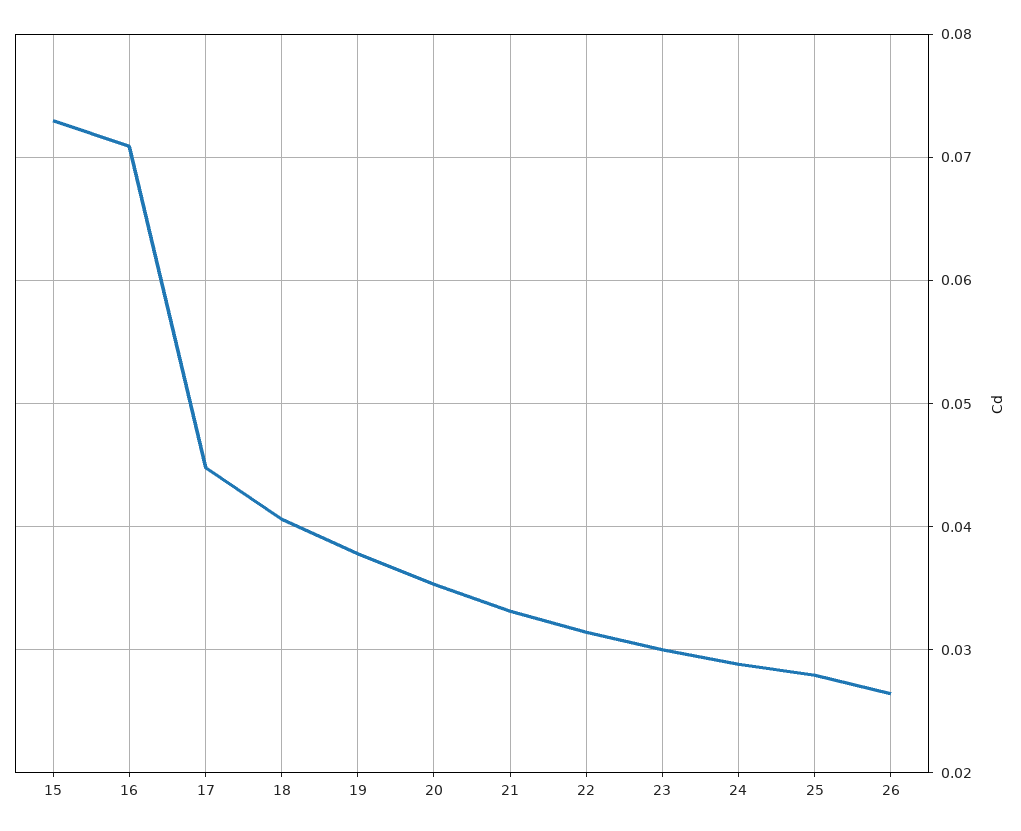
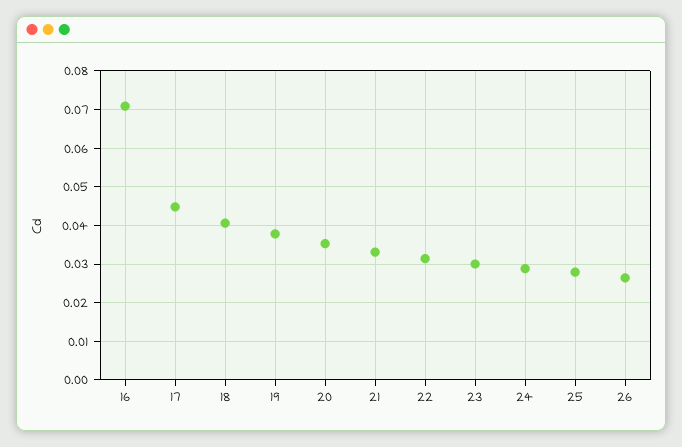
  {
-   "15": 0.073,
    "16": 0.071,
    "17": 0.045,
    "18": 0.041,
    "19": 0.038,
    "20": 0.035,
    "21": 0.033,
    "22": 0.031,
    "23": 0.03,
    "24": 0.029,
    "25": 0.028,
    "26": 0.026
  }

